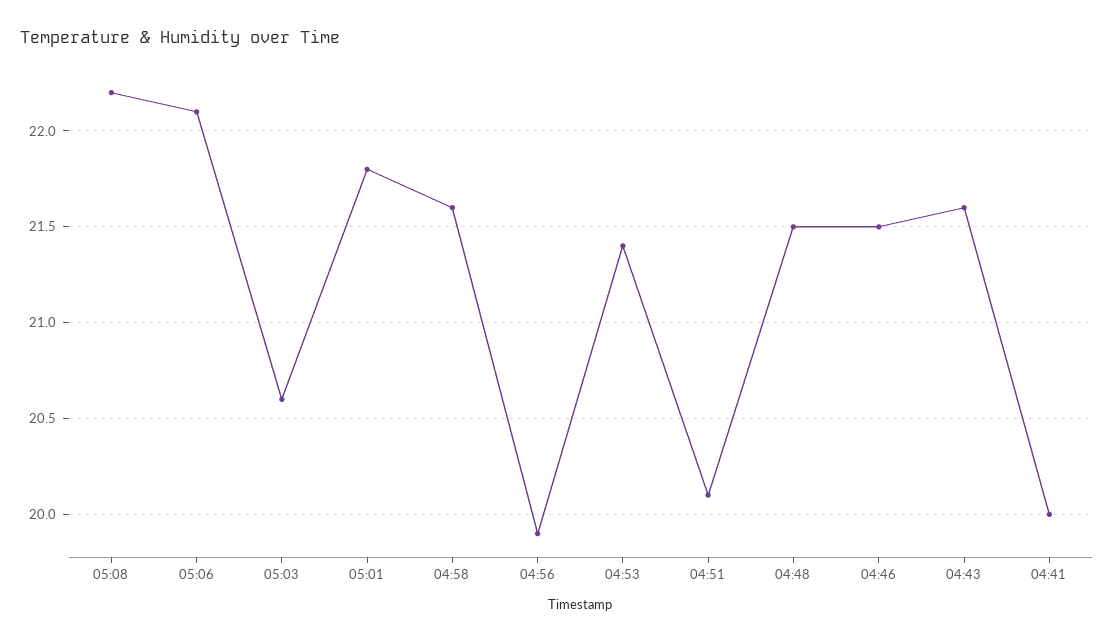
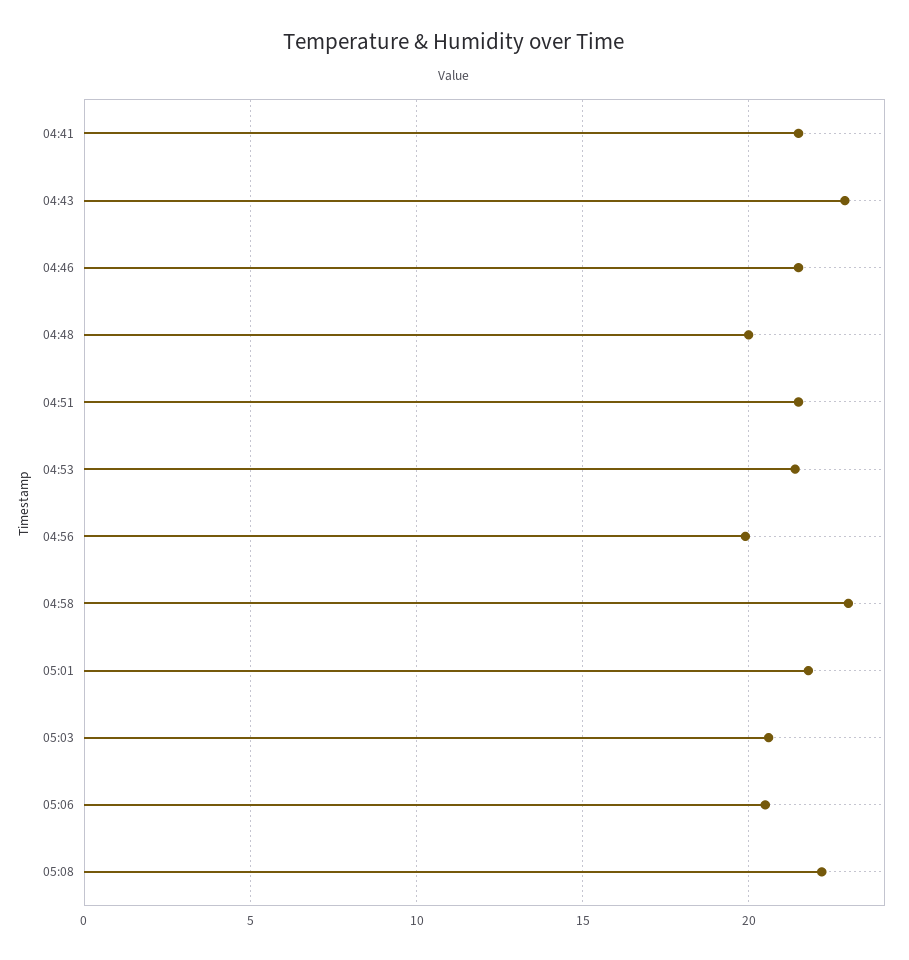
  {
    "05:08": 22.2,
-   "05:06": 22.1,
+   "05:06": 20.5,
    "05:03": 20.6,
    "05:01": 21.8,
-   "04:58": 21.6,
+   "04:58": 23,
    "04:56": 19.9,
    "04:53": 21.4,
-   "04:51": 20.1,
+   "04:51": 21.5,
-   "04:48": 21.5,
+   "04:48": 20,
    "04:46": 21.5,
-   "04:43": 21.6,
+   "04:43": 23,
-   "04:41": 20
+   "04:41": 21.5
  }

